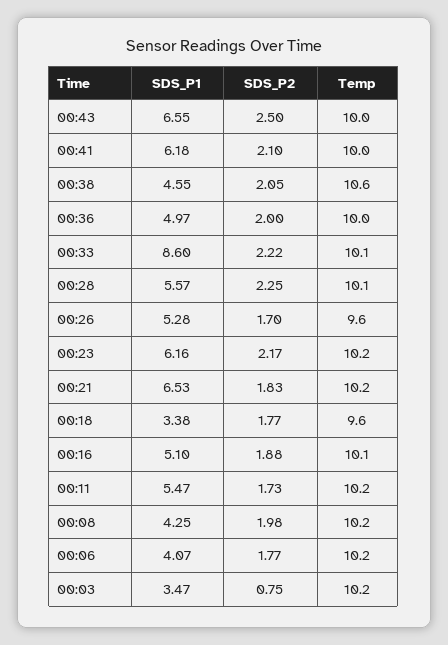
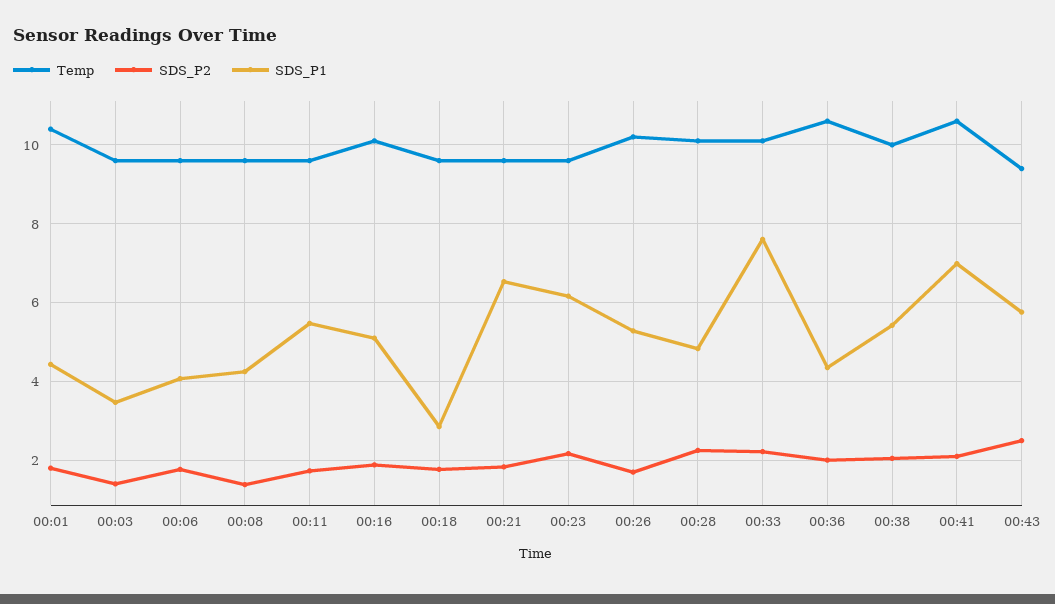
  {
    "SDS_P1": {
-     "00:43": 6.55,
+     "00:43": 5.8,
-     "00:41": 6.18,
+     "00:41": 7,
-     "00:38": 4.55,
+     "00:38": 5.4,
-     "00:36": 4.97,
+     "00:36": 4.4,
-     "00:33": 8.6,
+     "00:33": 7.6,
-     "00:28": 5.57,
+     "00:28": 4.8,
      "00:26": 5.28,
      "00:23": 6.16,
      "00:21": 6.53,
-     "00:18": 3.38,
+     "00:18": 2.8,
      "00:16": 5.1,
      "00:11": 5.47,
      "00:08": 4.25,
      "00:06": 4.07,
-     "00:03": 3.47
+     "00:03": 3.47,
+     "00:01": 4.4
    },
    "SDS_P2": {
      "00:43": 2.5,
      "00:41": 2.1,
      "00:38": 2.05,
      "00:36": 2,
      "00:33": 2.22,
      "00:28": 2.25,
      "00:26": 1.7,
      "00:23": 2.17,
      "00:21": 1.83,
      "00:18": 1.77,
      "00:16": 1.88,
      "00:11": 1.73,
-     "00:08": 1.98,
+     "00:08": 1.4,
      "00:06": 1.77,
-     "00:03": 0.75
+     "00:03": 1.4,
+     "00:01": 1.8
    },
    "Temp": {
-     "00:43": 10,
+     "00:43": 9.4,
-     "00:41": 10,
+     "00:41": 10.6,
-     "00:38": 10.6,
+     "00:38": 10,
-     "00:36": 10,
+     "00:36": 10.6,
      "00:33": 10.1,
      "00:28": 10.1,
-     "00:26": 9.6,
+     "00:26": 10.2,
-     "00:23": 10.2,
+     "00:23": 9.6,
-     "00:21": 10.2,
+     "00:21": 9.6,
      "00:18": 9.6,
      "00:16": 10.1,
-     "00:11": 10.2,
+     "00:11": 9.6,
-     "00:08": 10.2,
+     "00:08": 9.6,
-     "00:06": 10.2,
+     "00:06": 9.6,
-     "00:03": 10.2
+     "00:03": 9.6,
+     "00:01": 10.4
    }
  }

